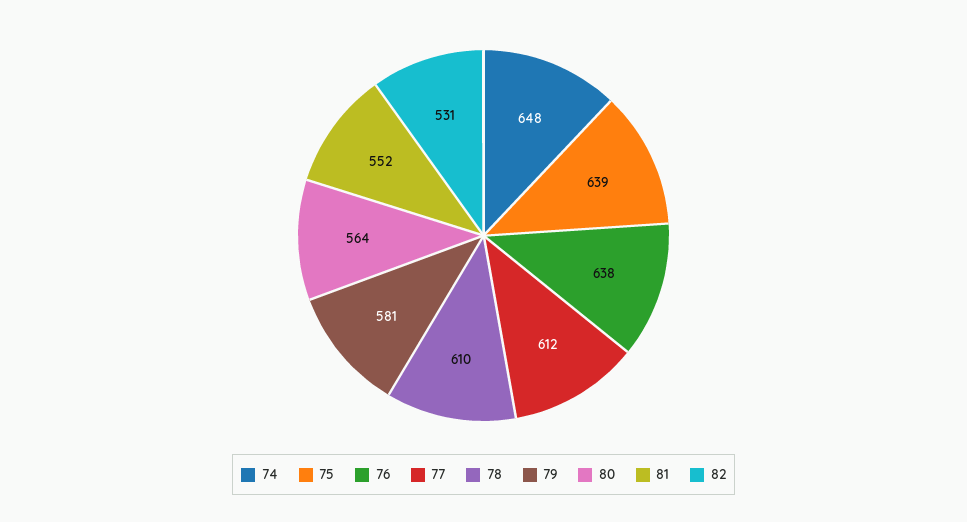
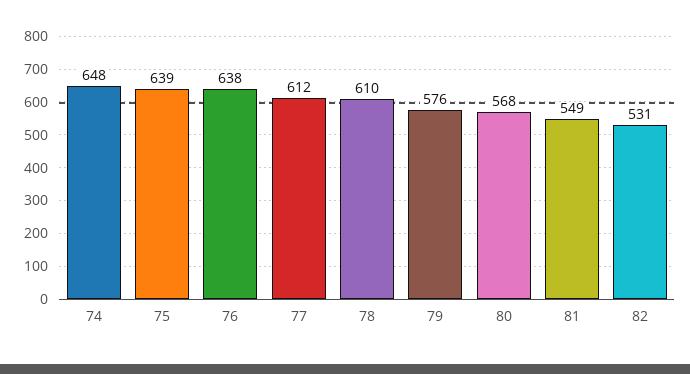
  {
    "74": 648,
    "75": 639,
    "76": 638,
    "77": 612,
    "78": 610,
-   "79": 581,
+   "79": 576,
-   "80": 564,
+   "80": 568,
-   "81": 552,
+   "81": 549,
    "82": 531
  }

